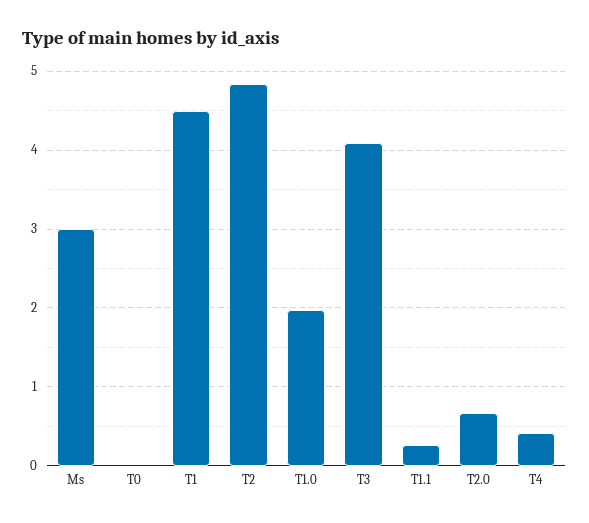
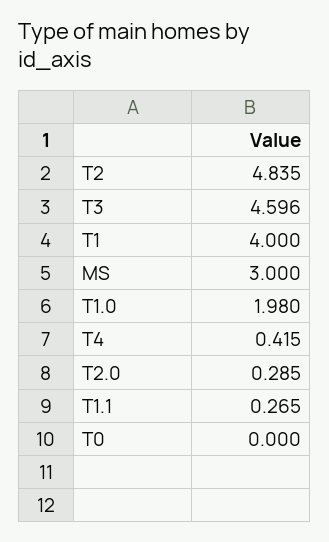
  {
    "Ms": 3,
    "T0": 0,
-   "T1": 4.5,
+   "T1": 4,
    "T2": 4.835,
    "T1.0": 1.98,
-   "T3": 4.1,
+   "T3": 4.596,
    "T1.1": 0.265,
-   "T2.0": 0.7,
+   "T2.0": 0.285,
    "T4": 0.415
  }

